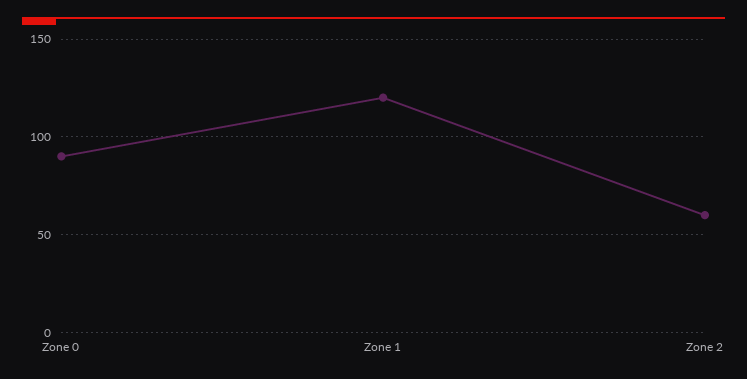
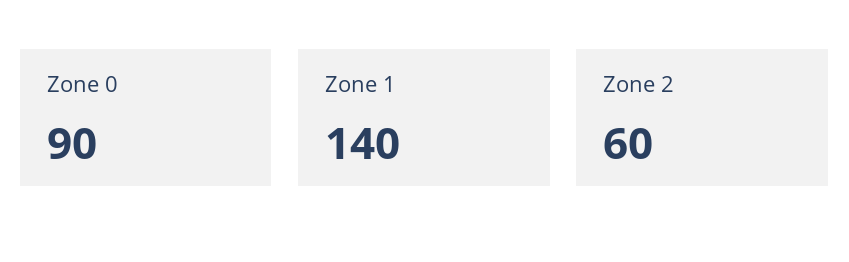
  {
    "Zone 0": 90,
-   "Zone 1": 120,
+   "Zone 1": 140,
    "Zone 2": 60
  }

